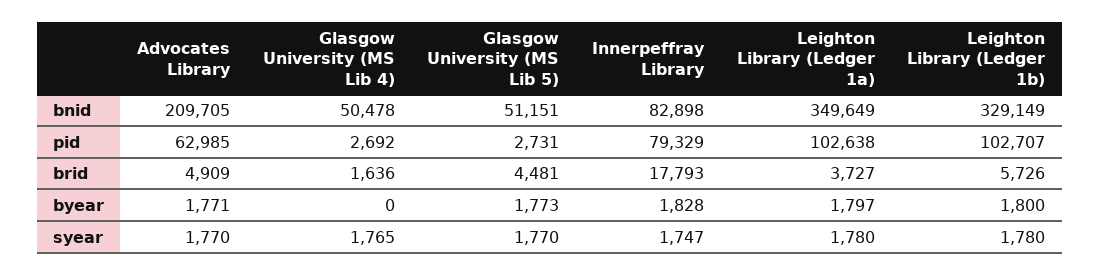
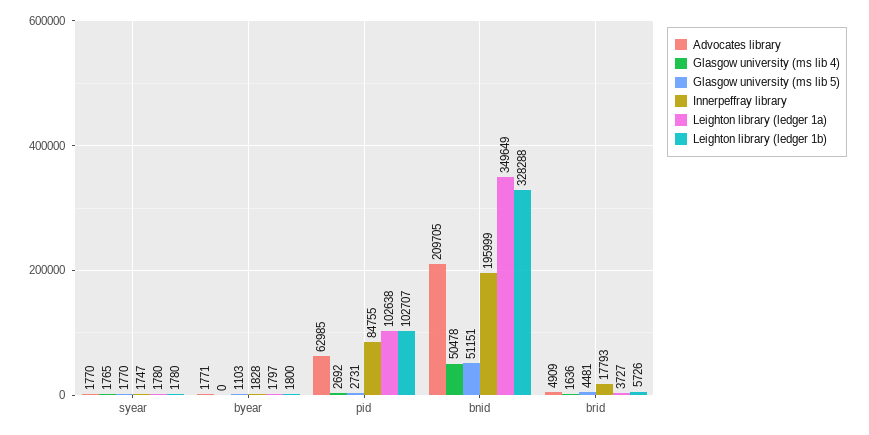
  {
    "Advocates Library": {
      "bnid": 209705,
      "pid": 62985,
      "brid": 4909,
      "byear": 1771,
      "syear": 1770
    },
    "Glasgow University (MS Lib 4)": {
      "bnid": 50478,
      "pid": 2692,
      "brid": 1636,
      "byear": 0,
      "syear": 1765
    },
    "Glasgow University (MS Lib 5)": {
      "bnid": 51151,
      "pid": 2731,
      "brid": 4481,
-     "byear": 1773,
+     "byear": 1103,
      "syear": 1770
    },
    "Innerpeffray Library": {
-     "bnid": 82898,
+     "bnid": 195999,
-     "pid": 79329,
+     "pid": 84755,
      "brid": 17793,
      "byear": 1828,
      "syear": 1747
    },
    "Leighton Library (Ledger 1a)": {
      "bnid": 349649,
      "pid": 102638,
      "brid": 3727,
      "byear": 1797,
      "syear": 1780
    },
    "Leighton Library (Ledger 1b)": {
-     "bnid": 329149,
+     "bnid": 328288,
      "pid": 102707,
      "brid": 5726,
      "byear": 1800,
      "syear": 1780
    }
  }

